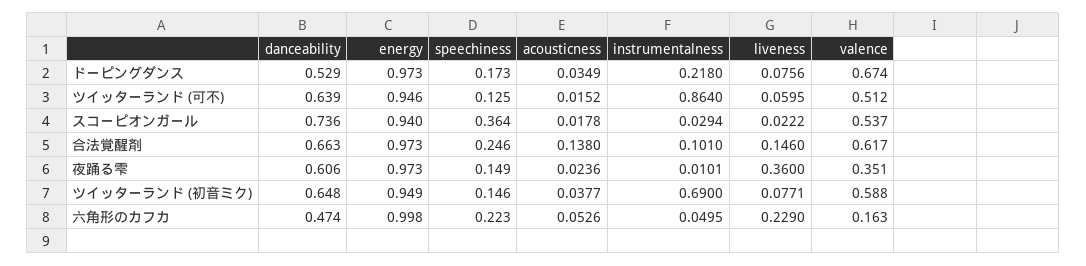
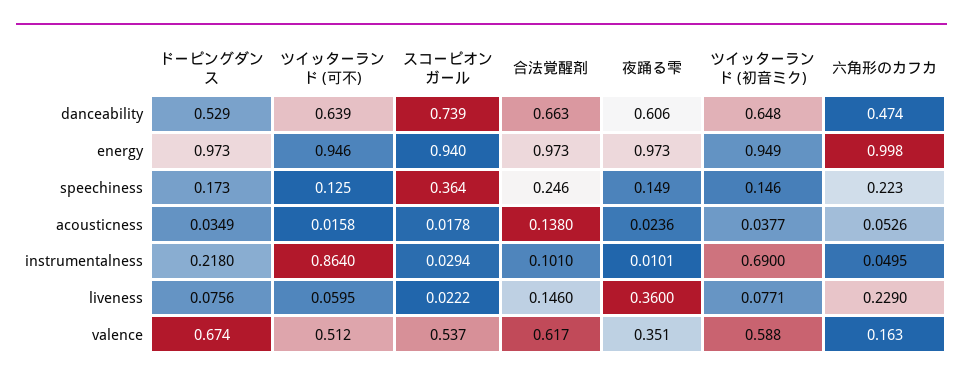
  {
    "danceability": {
      "ドーピングダンス": 0.529,
      "ツイッターランド (可不)": 0.639,
-     "スコーピオンガール": 0.736,
+     "スコーピオンガール": 0.739,
      "合法覚醒剤": 0.663,
      "夜踊る雫": 0.606,
      "ツイッターランド (初音ミク)": 0.648,
      "六角形のカフカ": 0.474
    },
    "energy": {
      "ドーピングダンス": 0.973,
      "ツイッターランド (可不)": 0.946,
      "スコーピオンガール": 0.94,
      "合法覚醒剤": 0.973,
      "夜踊る雫": 0.973,
      "ツイッターランド (初音ミク)": 0.949,
      "六角形のカフカ": 0.998
    },
    "speechiness": {
      "ドーピングダンス": 0.173,
      "ツイッターランド (可不)": 0.125,
      "スコーピオンガール": 0.364,
      "合法覚醒剤": 0.246,
      "夜踊る雫": 0.149,
      "ツイッターランド (初音ミク)": 0.146,
      "六角形のカフカ": 0.223
    },
    "acousticness": {
      "ドーピングダンス": 0.0349,
-     "ツイッターランド (可不)": 0.0152,
+     "ツイッターランド (可不)": 0.0158,
      "スコーピオンガール": 0.0178,
      "合法覚醒剤": 0.138,
      "夜踊る雫": 0.0236,
      "ツイッターランド (初音ミク)": 0.0377,
      "六角形のカフカ": 0.0526
    },
    "instrumentalness": {
      "ドーピングダンス": 0.218,
      "ツイッターランド (可不)": 0.864,
      "スコーピオンガール": 0.0294,
      "合法覚醒剤": 0.101,
      "夜踊る雫": 0.0101,
      "ツイッターランド (初音ミク)": 0.69,
      "六角形のカフカ": 0.0495
    },
    "liveness": {
      "ドーピングダンス": 0.0756,
      "ツイッターランド (可不)": 0.0595,
      "スコーピオンガール": 0.0222,
      "合法覚醒剤": 0.146,
      "夜踊る雫": 0.36,
      "ツイッターランド (初音ミク)": 0.0771,
      "六角形のカフカ": 0.229
    },
    "valence": {
      "ドーピングダンス": 0.674,
      "ツイッターランド (可不)": 0.512,
      "スコーピオンガール": 0.537,
      "合法覚醒剤": 0.617,
      "夜踊る雫": 0.351,
      "ツイッターランド (初音ミク)": 0.588,
      "六角形のカフカ": 0.163
    }
  }

